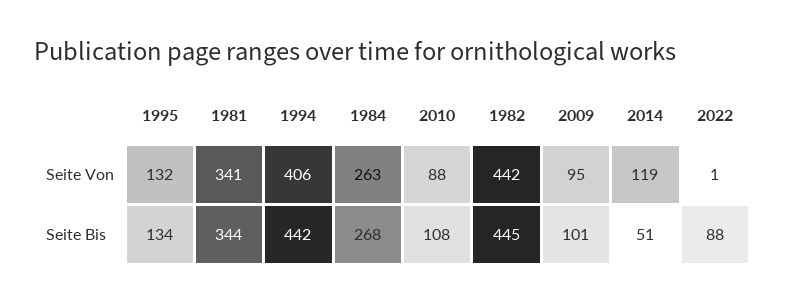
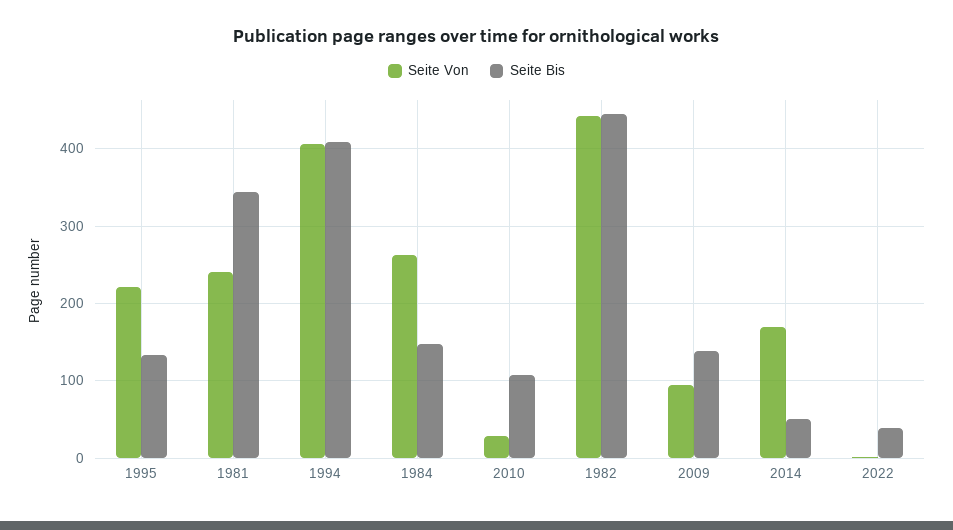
  {
    "Seite Von": {
-     "1995": 132,
+     "1995": 220,
-     "1981": 341,
+     "1981": 240,
      "1994": 406,
      "1984": 263,
-     "2010": 88,
+     "2010": 30,
      "1982": 442,
      "2009": 95,
-     "2014": 119,
+     "2014": 170,
      "2022": 1
    },
    "Seite Bis": {
      "1995": 134,
      "1981": 344,
-     "1994": 442,
+     "1994": 410,
-     "1984": 268,
+     "1984": 150,
      "2010": 108,
      "1982": 445,
-     "2009": 101,
+     "2009": 140,
      "2014": 51,
-     "2022": 88
+     "2022": 40
    }
  }

